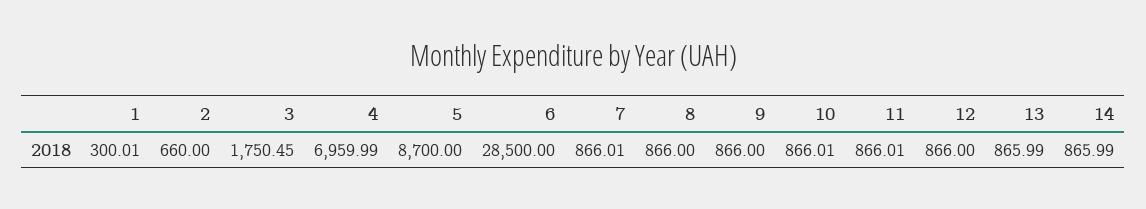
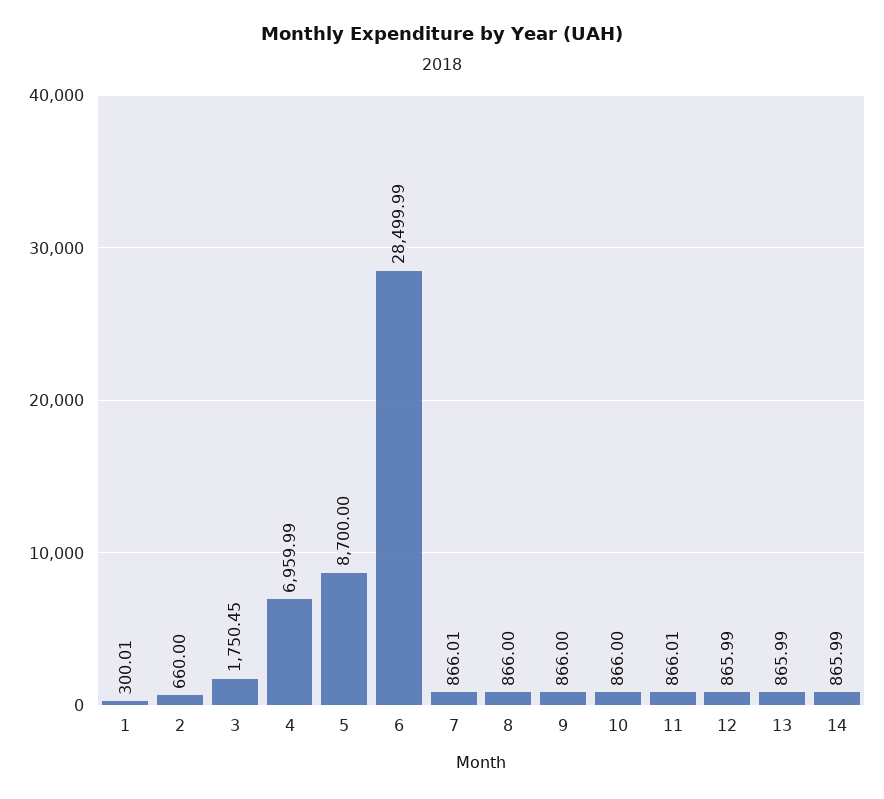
  {
    "1": 300.01,
    "2": 660,
    "3": 1750.45,
    "4": 6959.99,
    "5": 8700,
-   "6": 28500,
+   "6": 28499.99,
    "7": 866.01,
    "8": 866,
    "9": 866,
-   "10": 866.01,
+   "10": 866,
    "11": 866.01,
-   "12": 866,
+   "12": 865.99,
    "13": 865.99,
    "14": 865.99
  }

